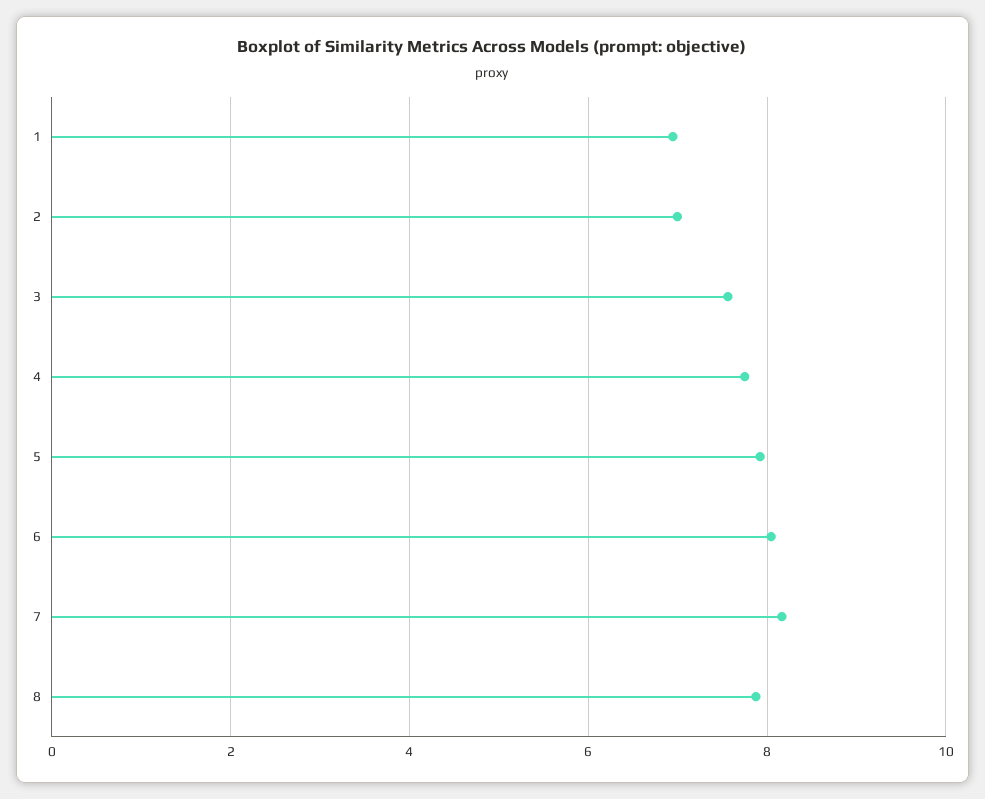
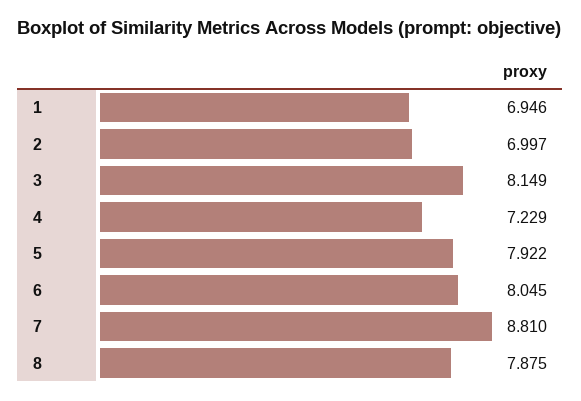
  {
    "1": 6.946,
    "2": 6.997,
-   "3": 7.6,
+   "3": 8.149,
-   "4": 7.8,
+   "4": 7.229,
    "5": 7.922,
    "6": 8.045,
-   "7": 8.2,
+   "7": 8.81,
    "8": 7.875
  }

